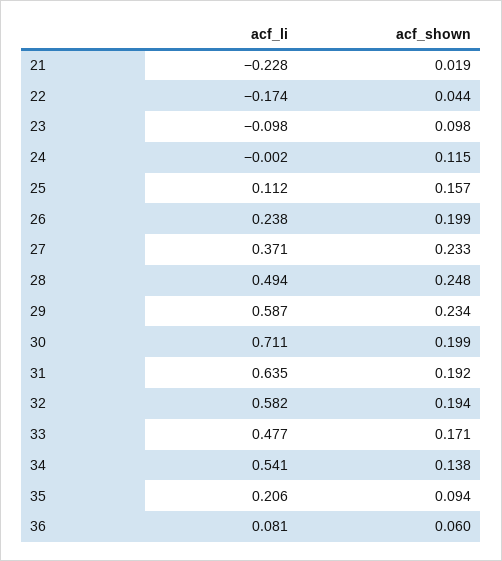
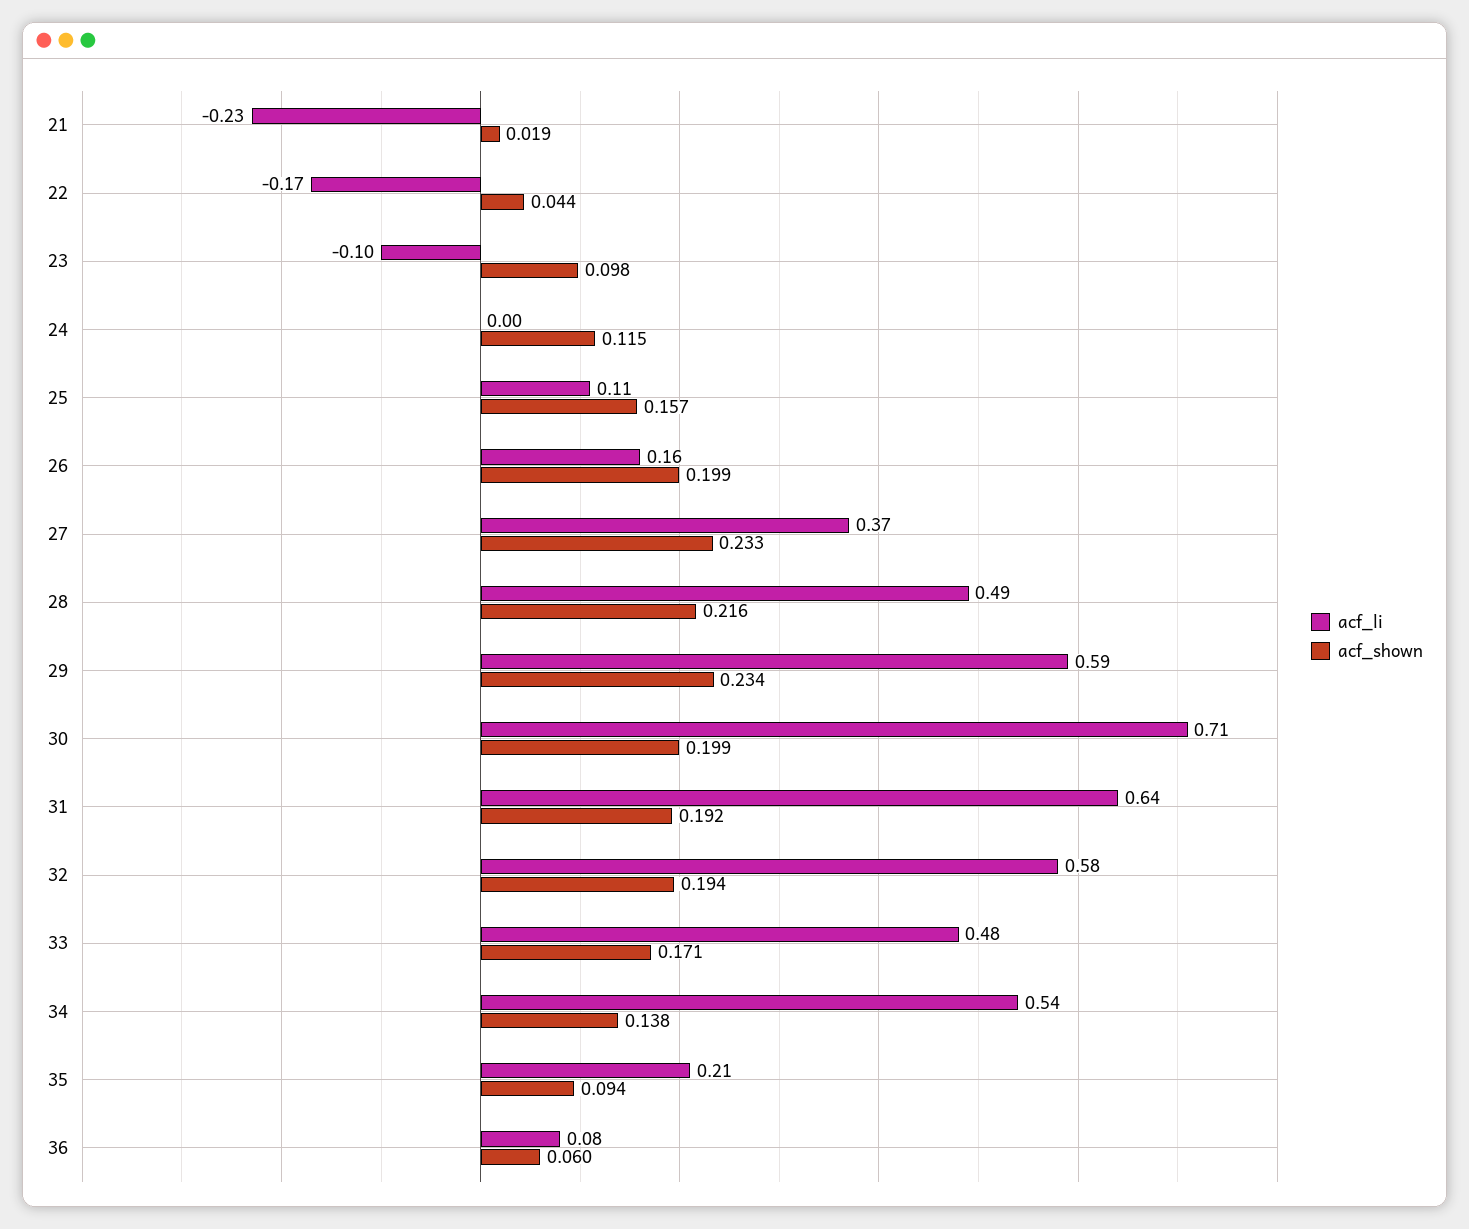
  {
    "acf_li": {
      "21": -0.228,
      "22": -0.174,
      "23": -0.098,
      "24": -0.002,
      "25": 0.112,
-     "26": 0.238,
+     "26": 0.16,
      "27": 0.371,
      "28": 0.494,
      "29": 0.587,
      "30": 0.711,
      "31": 0.635,
      "32": 0.582,
      "33": 0.477,
      "34": 0.541,
      "35": 0.206,
      "36": 0.081
    },
    "acf_shown": {
      "21": 0.019,
      "22": 0.044,
      "23": 0.098,
      "24": 0.115,
      "25": 0.157,
      "26": 0.199,
      "27": 0.233,
-     "28": 0.248,
+     "28": 0.216,
      "29": 0.234,
      "30": 0.199,
      "31": 0.192,
      "32": 0.194,
      "33": 0.171,
      "34": 0.138,
      "35": 0.094,
      "36": 0.06
    }
  }

